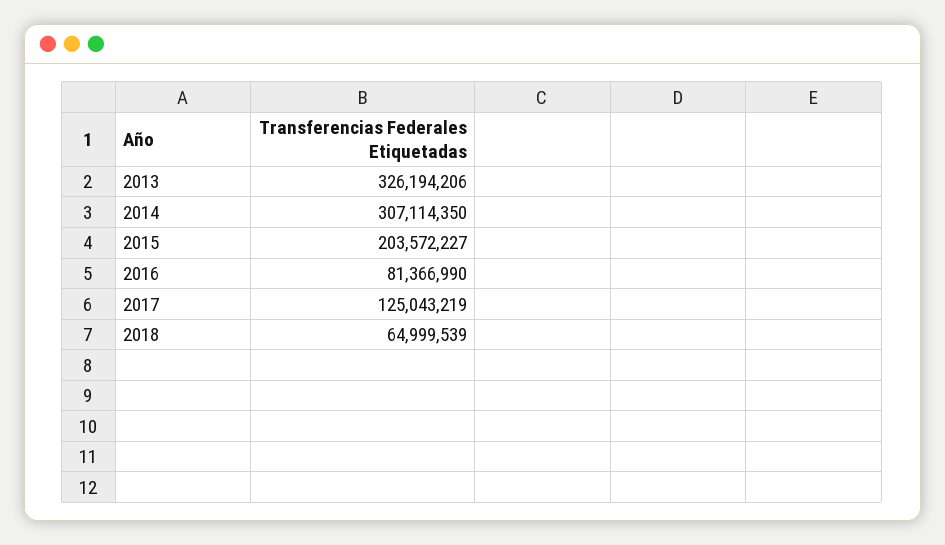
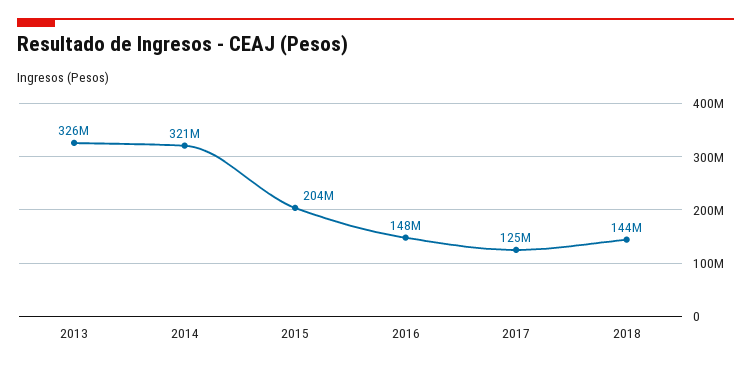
  {
    "2013": 326194206,
-   "2014": 307114350,
+   "2014": 321000000,
    "2015": 203572227,
-   "2016": 81366990,
+   "2016": 148000000,
    "2017": 125043219,
-   "2018": 64999539
+   "2018": 144000000
  }

